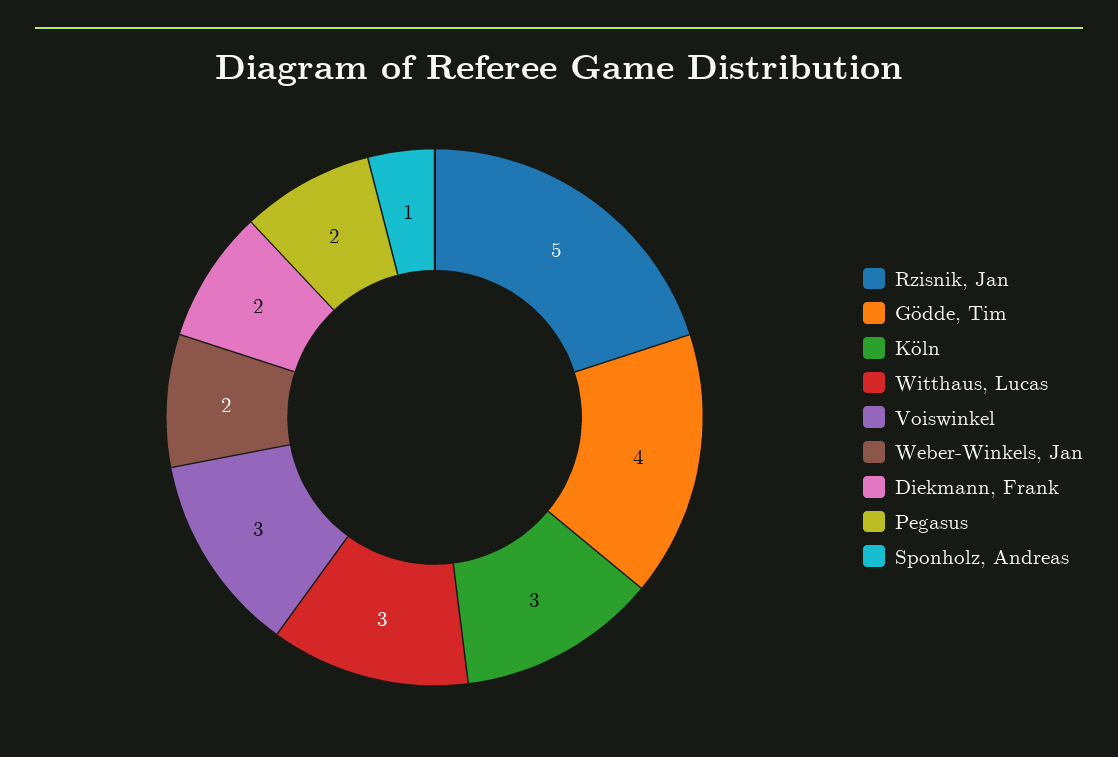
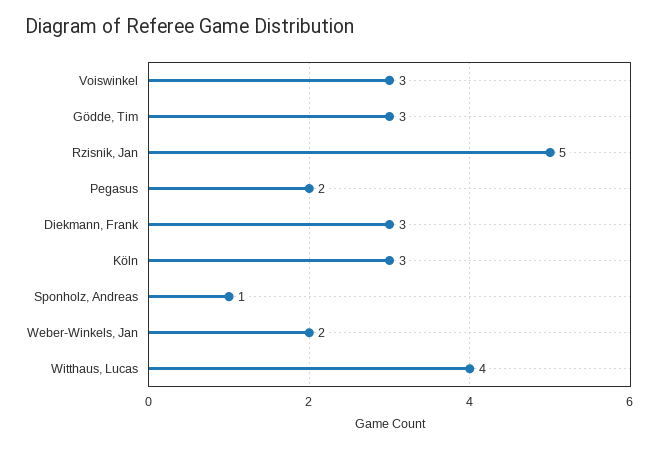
  {
    "Rzisnik, Jan": 5,
-   "Gödde, Tim": 4,
+   "Gödde, Tim": 3,
    "Köln": 3,
-   "Witthaus, Lucas": 3,
+   "Witthaus, Lucas": 4,
    "Voiswinkel": 3,
    "Weber-Winkels, Jan": 2,
-   "Diekmann, Frank": 2,
+   "Diekmann, Frank": 3,
    "Pegasus": 2,
    "Sponholz, Andreas": 1
  }

